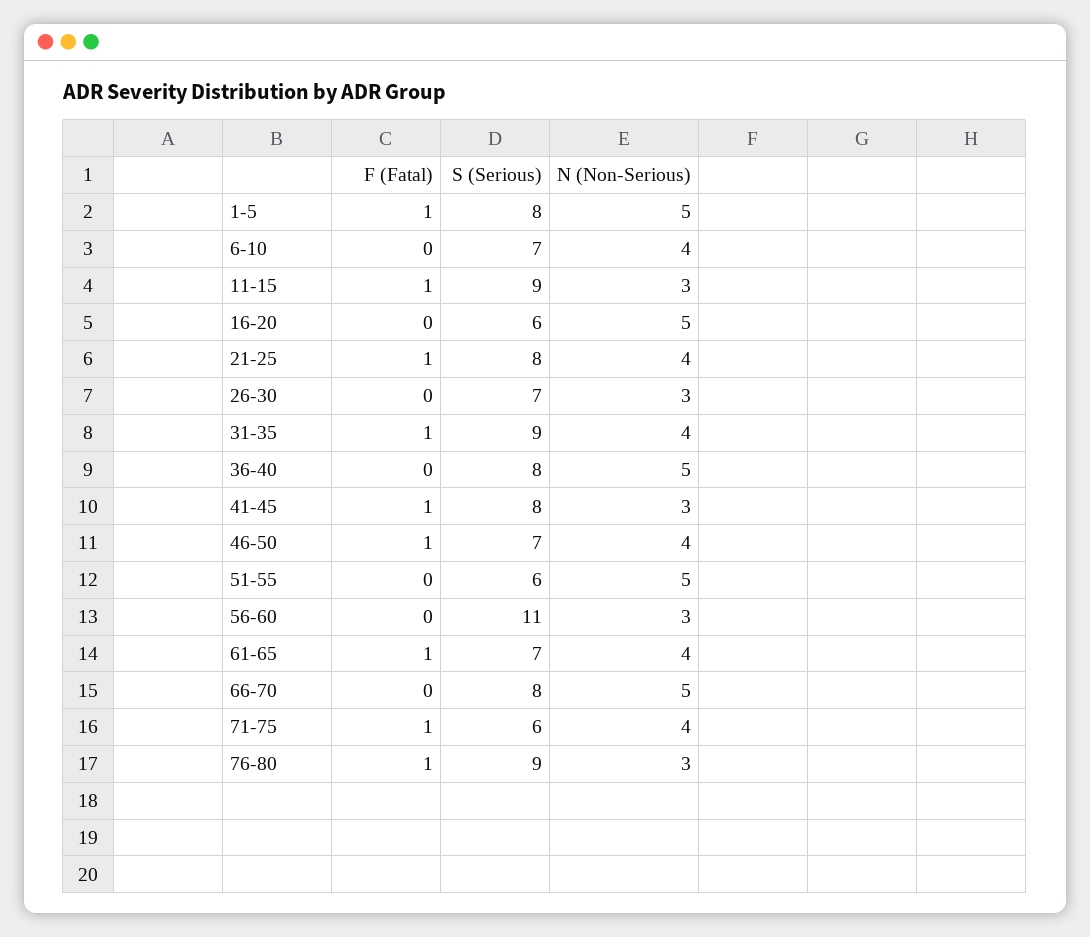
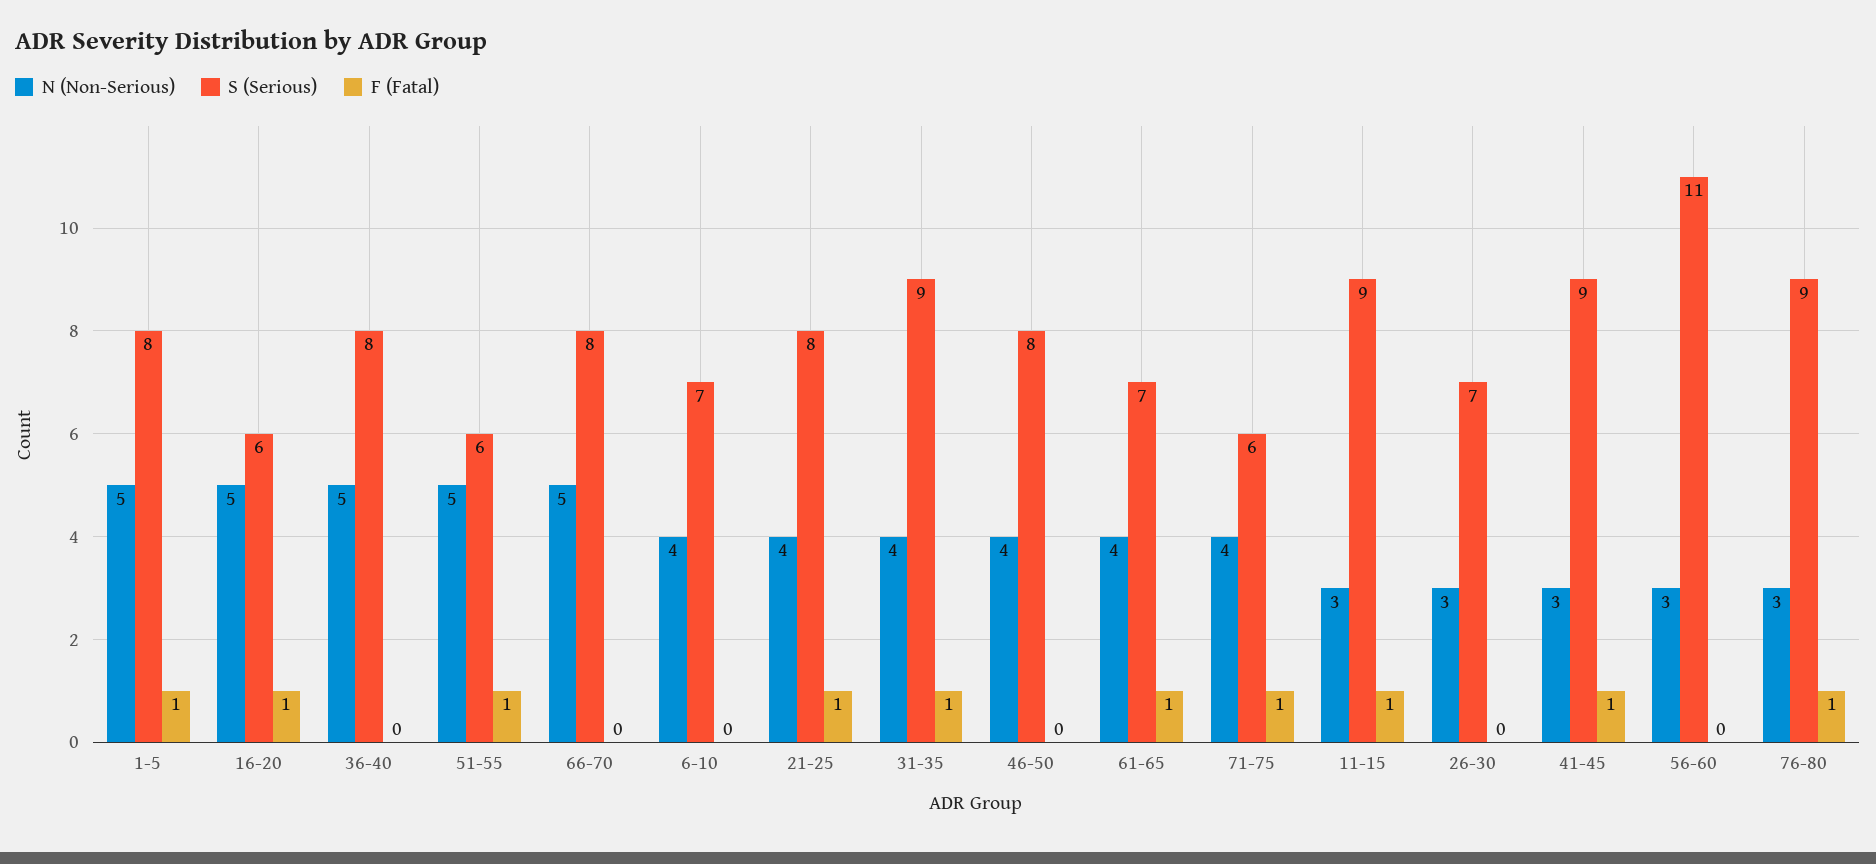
  {
    "F (Fatal)": {
      "1-5": 1,
      "6-10": 0,
      "11-15": 1,
-     "16-20": 0,
+     "16-20": 1,
      "21-25": 1,
      "26-30": 0,
      "31-35": 1,
      "36-40": 0,
      "41-45": 1,
-     "46-50": 1,
+     "46-50": 0,
-     "51-55": 0,
+     "51-55": 1,
      "56-60": 0,
      "61-65": 1,
      "66-70": 0,
      "71-75": 1,
      "76-80": 1
    },
    "S (Serious)": {
      "1-5": 8,
      "6-10": 7,
      "11-15": 9,
      "16-20": 6,
      "21-25": 8,
      "26-30": 7,
      "31-35": 9,
      "36-40": 8,
-     "41-45": 8,
+     "41-45": 9,
-     "46-50": 7,
+     "46-50": 8,
      "51-55": 6,
      "56-60": 11,
      "61-65": 7,
      "66-70": 8,
      "71-75": 6,
      "76-80": 9
    },
    "N (Non-Serious)": {
      "1-5": 5,
      "6-10": 4,
      "11-15": 3,
      "16-20": 5,
      "21-25": 4,
      "26-30": 3,
      "31-35": 4,
      "36-40": 5,
      "41-45": 3,
      "46-50": 4,
      "51-55": 5,
      "56-60": 3,
      "61-65": 4,
      "66-70": 5,
      "71-75": 4,
      "76-80": 3
    }
  }

